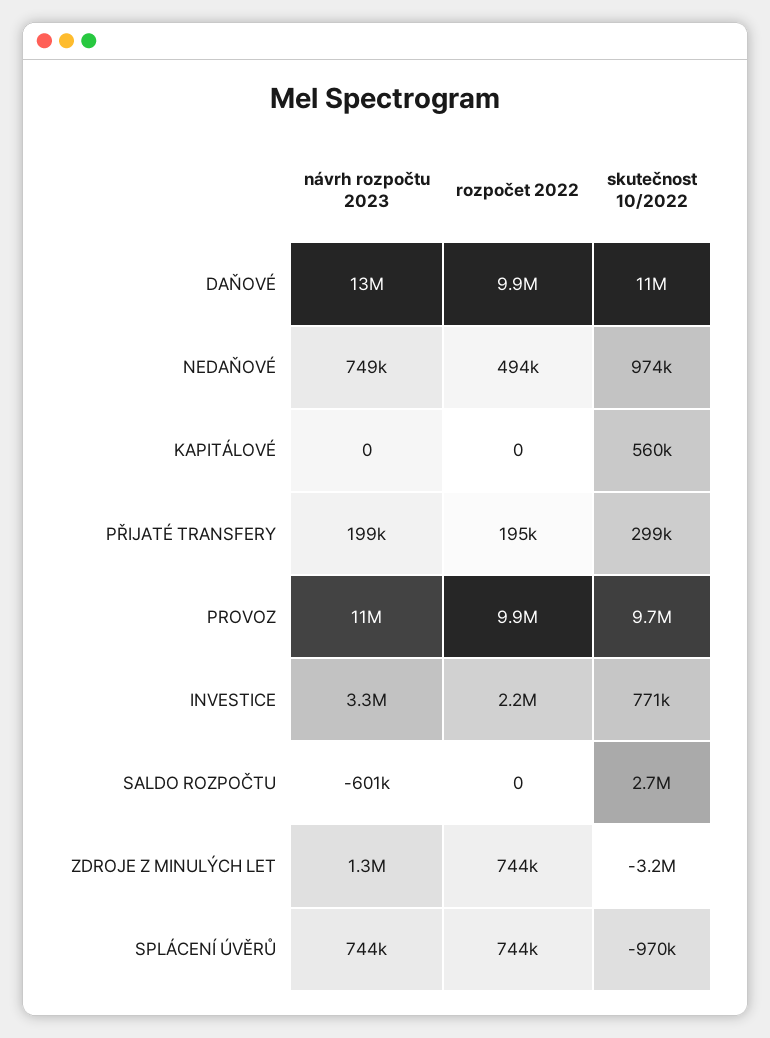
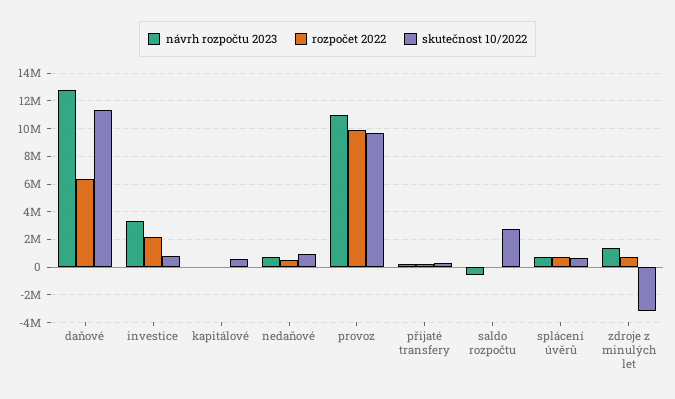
  {
    "návrh rozpočtu 2023": {
      "DAŇOVÉ": 13000000,
      "NEDAŇOVÉ": 749000,
      "KAPITÁLOVÉ": 0,
      "PŘIJATÉ TRANSFERY": 199000,
      "PROVOZ": 11000000,
      "INVESTICE": 3300000,
      "SALDO ROZPOČTU": -601000,
      "ZDROJE Z MINULÝCH LET": 1300000,
      "SPLÁCENÍ ÚVĚRŮ": 744000
    },
    "rozpočet 2022": {
-     "DAŇOVÉ": 9900000,
+     "DAŇOVÉ": 6500000,
      "NEDAŇOVÉ": 494000,
      "KAPITÁLOVÉ": 0,
      "PŘIJATÉ TRANSFERY": 195000,
      "PROVOZ": 9900000,
      "INVESTICE": 2200000,
      "SALDO ROZPOČTU": 0,
      "ZDROJE Z MINULÝCH LET": 744000,
      "SPLÁCENÍ ÚVĚRŮ": 744000
    },
    "skutečnost 10/2022": {
      "DAŇOVÉ": 11000000,
      "NEDAŇOVÉ": 974000,
      "KAPITÁLOVÉ": 560000,
      "PŘIJATÉ TRANSFERY": 299000,
      "PROVOZ": 9700000,
      "INVESTICE": 771000,
      "SALDO ROZPOČTU": 2700000,
      "ZDROJE Z MINULÝCH LET": -3200000,
-     "SPLÁCENÍ ÚVĚRŮ": -970000
+     "SPLÁCENÍ ÚVĚRŮ": 500000
    }
  }

